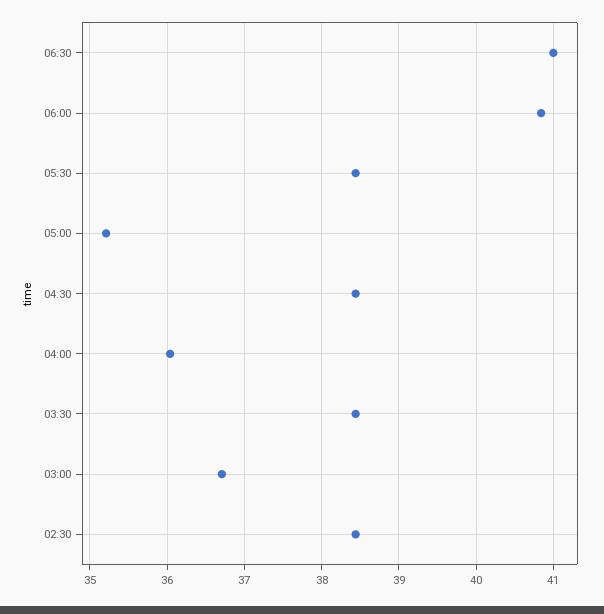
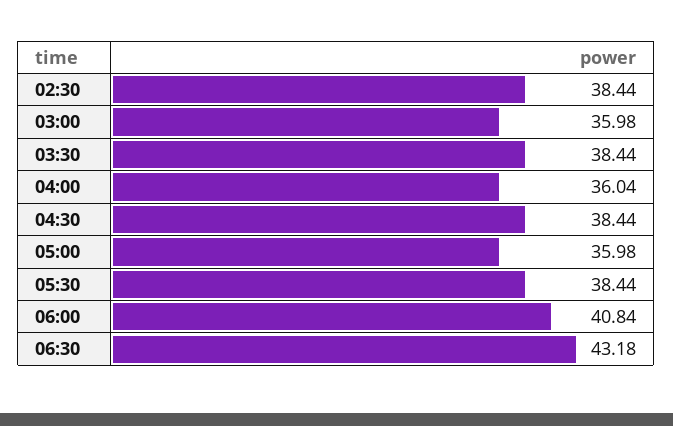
  {
-   "06:30": 41,
+   "06:30": 43.18,
    "06:00": 40.84,
    "05:30": 38.44,
-   "05:00": 35.2,
+   "05:00": 35.98,
    "04:30": 38.44,
    "04:00": 36.04,
    "03:30": 38.44,
-   "03:00": 36.7,
+   "03:00": 35.98,
    "02:30": 38.44
  }

